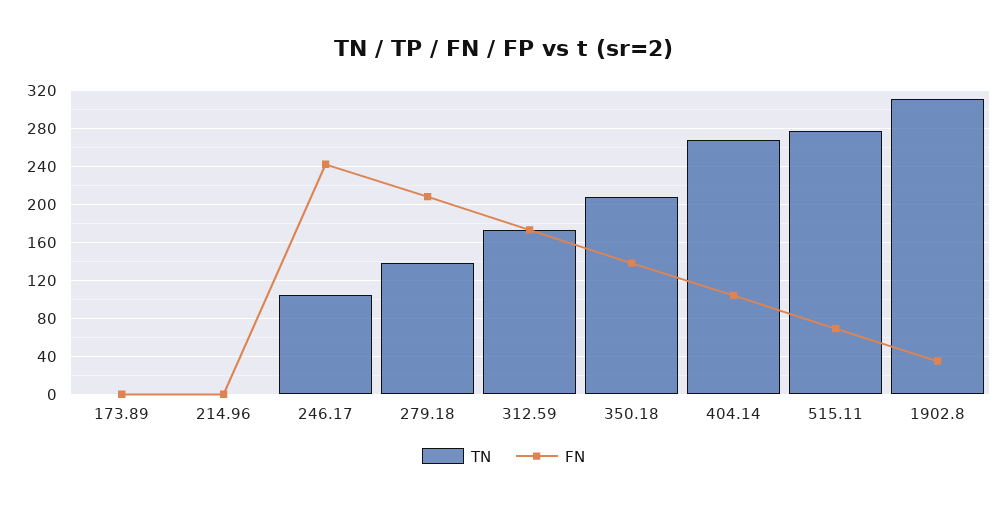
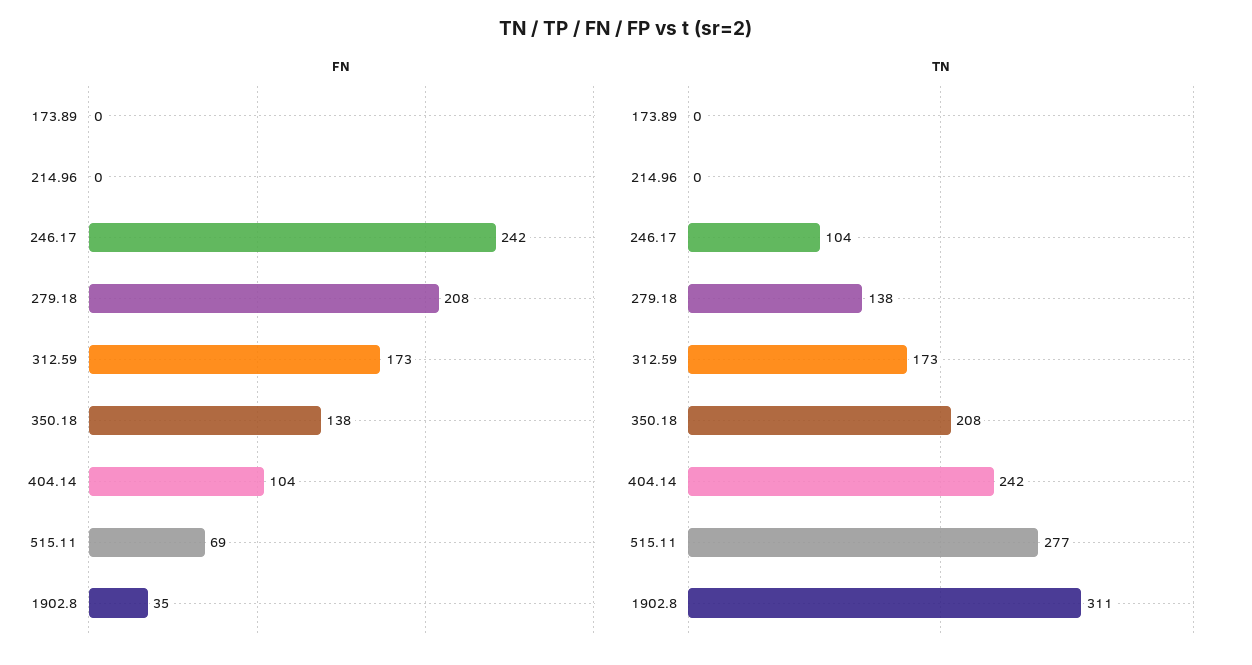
  {
    "TN": {
      "173.89": 0,
      "214.96": 0,
      "246.17": 104,
      "279.18": 138,
      "312.59": 173,
      "350.18": 208,
-     "404.14": 270,
+     "404.14": 242,
      "515.11": 277,
      "1902.8": 311
    },
    "FN": {
      "173.89": 0,
      "214.96": 0,
      "246.17": 242,
      "279.18": 208,
      "312.59": 173,
      "350.18": 138,
      "404.14": 104,
      "515.11": 69,
      "1902.8": 35
    }
  }

